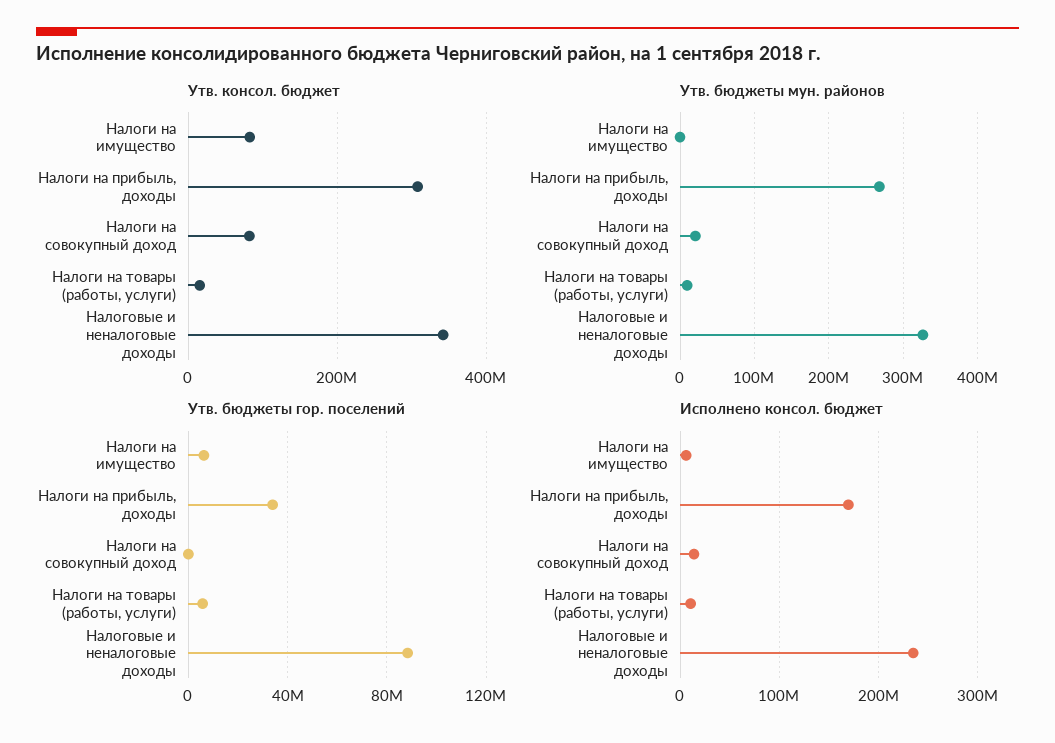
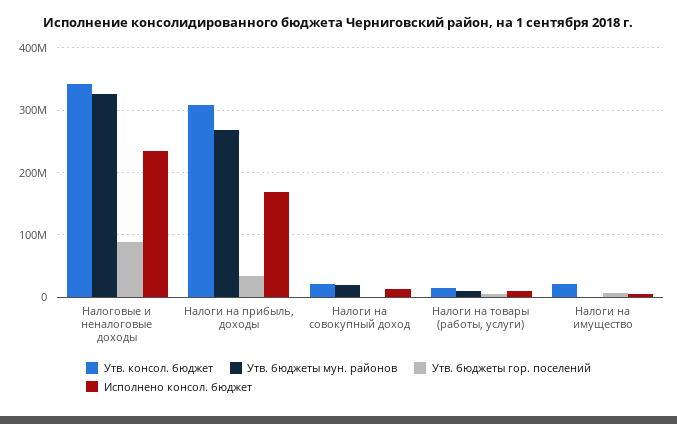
  {
    "Утв. консол. бюджет": {
-     "Налоги на имущество": 80000000,
+     "Налоги на имущество": 20000000,
      "Налоги на прибыль, доходы": 310000000,
-     "Налоги на совокупный доход": 80000000,
+     "Налоги на совокупный доход": 20000000,
      "Налоги на товары (работы, услуги)": 20000000,
      "Налоговые и неналоговые доходы": 340000000
    },
    "Утв. бюджеты мун. районов": {
      "Налоги на имущество": 0,
      "Налоги на прибыль, доходы": 270000000,
      "Налоги на совокупный доход": 20000000,
      "Налоги на товары (работы, услуги)": 10000000,
      "Налоговые и неналоговые доходы": 330000000
    },
    "Утв. бюджеты гор. поселений": {
      "Налоги на имущество": 5000000,
      "Налоги на прибыль, доходы": 35000000,
      "Налоги на совокупный доход": 0,
      "Налоги на товары (работы, услуги)": 5000000,
      "Налоговые и неналоговые доходы": 90000000
    },
    "Исполнено консол. бюджет": {
      "Налоги на имущество": 10000000,
      "Налоги на прибыль, доходы": 170000000,
      "Налоги на совокупный доход": 10000000,
      "Налоги на товары (работы, услуги)": 10000000,
      "Налоговые и неналоговые доходы": 230000000
    }
  }

